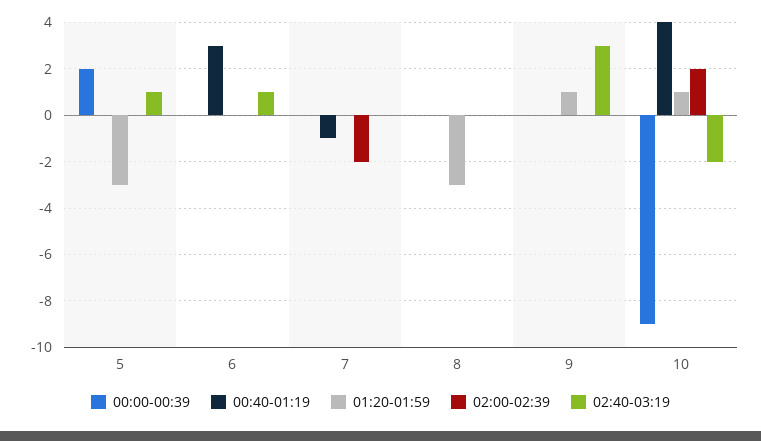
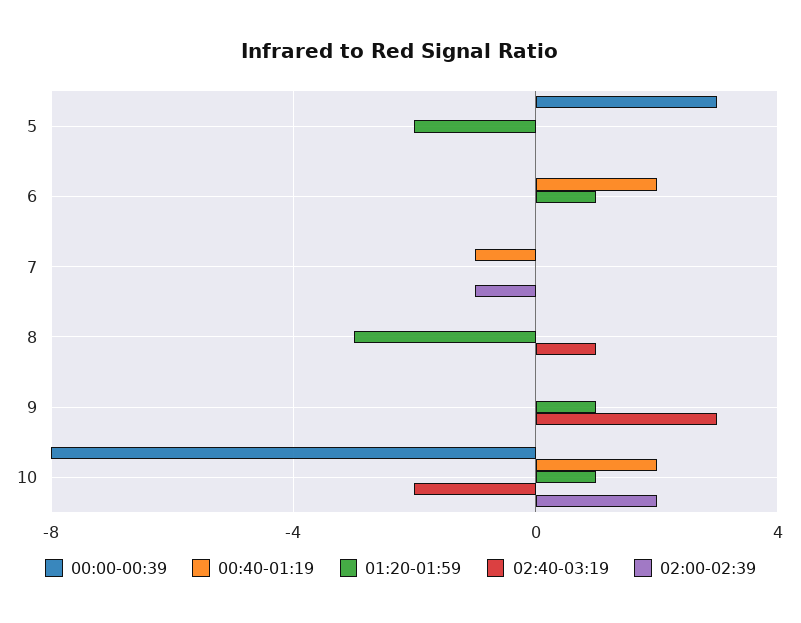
  {
    "00:00-00:39": {
-     "5": 2,
+     "5": 3,
      "6": 0,
      "7": 0,
      "8": 0,
      "9": 0,
-     "10": -9
+     "10": -8
    },
    "00:40-01:19": {
      "5": 0,
-     "6": 3,
+     "6": 2,
      "7": -1,
      "8": 0,
      "9": 0,
-     "10": 4
+     "10": 2
    },
    "01:20-01:59": {
-     "5": -3,
+     "5": -2,
-     "6": 0,
+     "6": 1,
      "7": 0,
      "8": -3,
      "9": 1,
      "10": 1
    },
    "02:00-02:39": {
      "5": 0,
      "6": 0,
-     "7": -2,
+     "7": -1,
      "8": 0,
      "9": 0,
      "10": 2
    },
    "02:40-03:19": {
-     "5": 1,
+     "5": 0,
-     "6": 1,
+     "6": 0,
      "7": 0,
-     "8": 0,
+     "8": 1,
      "9": 3,
      "10": -2
    }
  }

